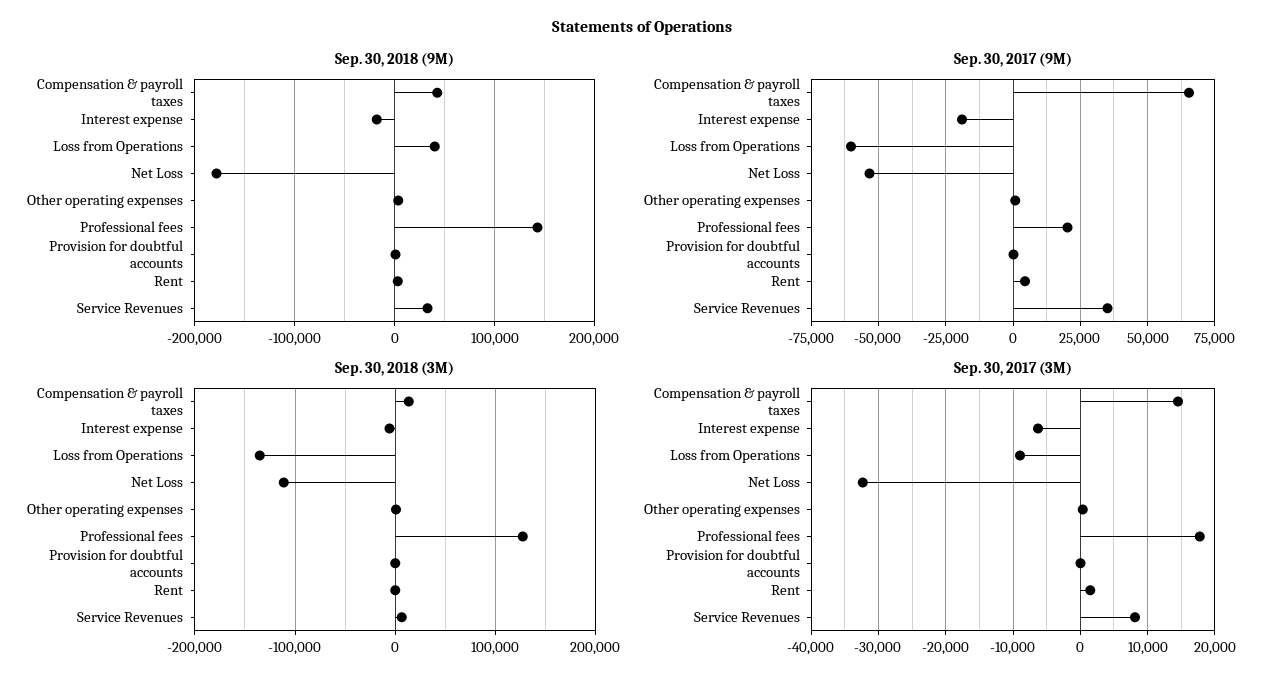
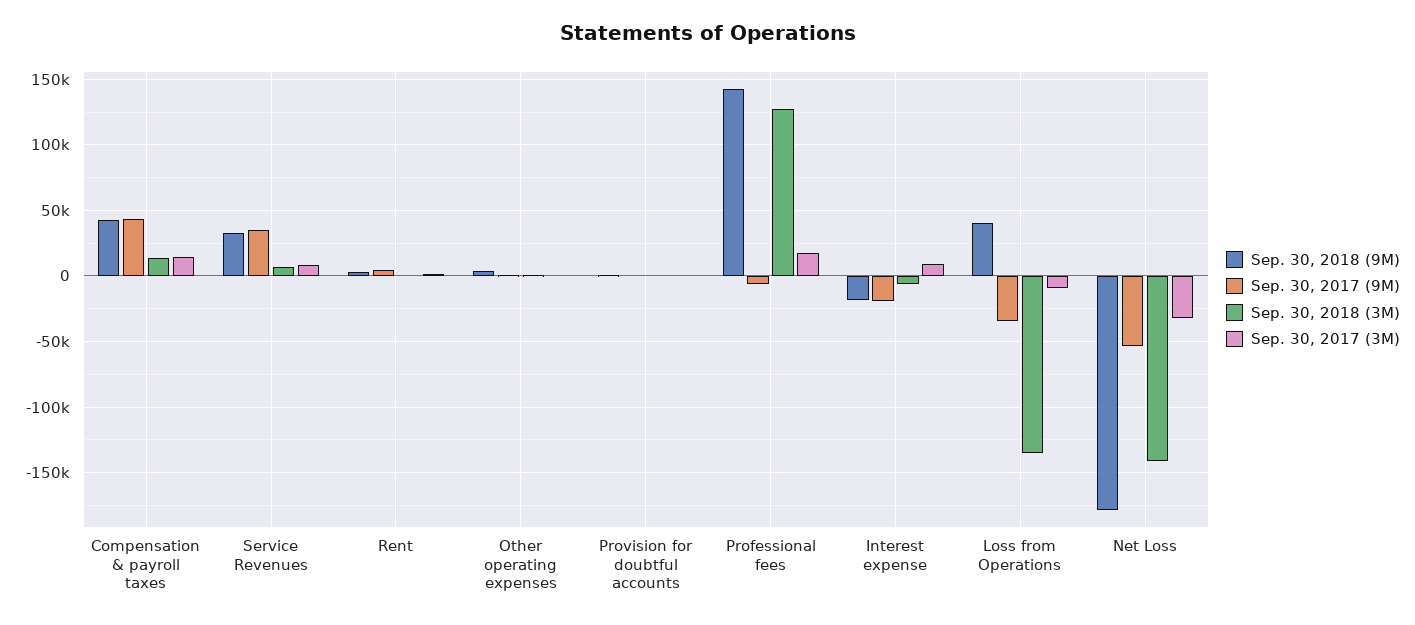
  {
    "Sep. 30, 2018 (9M)": {
      "Compensation & payroll taxes": 45000,
      "Interest expense": -20000,
      "Loss from Operations": 40000,
      "Net Loss": -180000,
      "Other operating expenses": 5000,
      "Professional fees": 145000,
      "Provision for doubtful accounts": 0,
      "Rent": 5000,
      "Service Revenues": 35000
    },
    "Sep. 30, 2017 (9M)": {
-     "Compensation & payroll taxes": 65000,
+     "Compensation & payroll taxes": 45000,
      "Interest expense": -20000,
-     "Loss from Operations": -60000,
+     "Loss from Operations": -35000,
      "Net Loss": -52500,
      "Other operating expenses": 0,
-     "Professional fees": 20000,
+     "Professional fees": -5000,
      "Provision for doubtful accounts": 0,
      "Rent": 5000,
      "Service Revenues": 35000
    },
    "Sep. 30, 2018 (3M)": {
      "Compensation & payroll taxes": 15000,
      "Interest expense": -5000,
      "Loss from Operations": -135000,
-     "Net Loss": -110000,
+     "Net Loss": -140000,
      "Other operating expenses": 0,
      "Professional fees": 125000,
      "Provision for doubtful accounts": 0,
      "Rent": 0,
      "Service Revenues": 5000
    },
    "Sep. 30, 2017 (3M)": {
      "Compensation & payroll taxes": 15000,
-     "Interest expense": -6000,
+     "Interest expense": 10000,
      "Loss from Operations": -9000,
      "Net Loss": -32000,
      "Other operating expenses": 0,
      "Professional fees": 18000,
      "Provision for doubtful accounts": 0,
      "Rent": 2000,
      "Service Revenues": 8000
    }
  }

